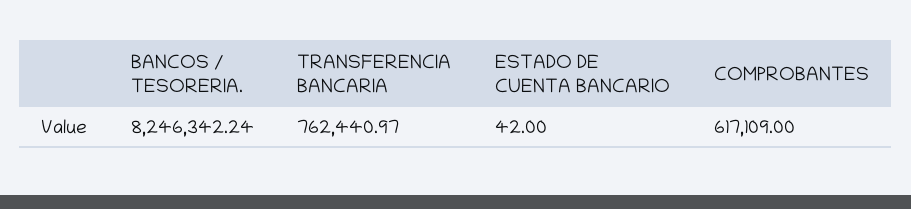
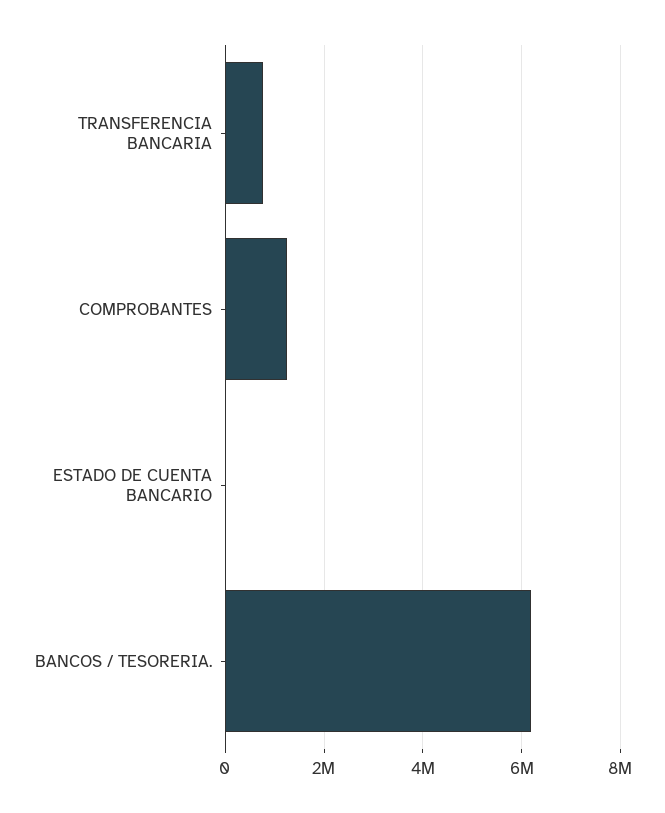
  {
-   "BANCOS / TESORERIA.": 8246342.24,
+   "BANCOS / TESORERIA.": 6200000,
    "TRANSFERENCIA BANCARIA": 762440.97,
    "ESTADO DE CUENTA BANCARIO": 42,
-   "COMPROBANTES": 617109
+   "COMPROBANTES": 1200000
  }

